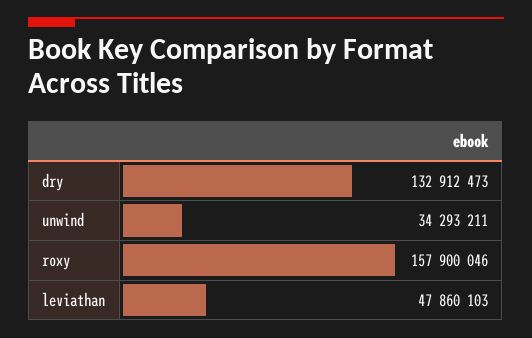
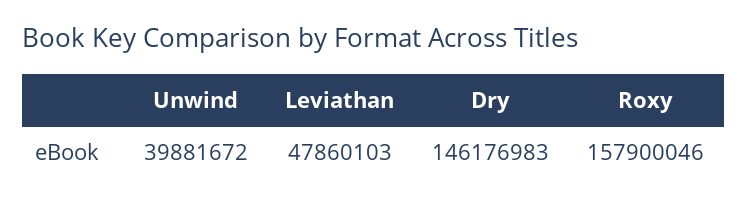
  {
-   "dry": 132912473,
+   "dry": 146176983,
-   "unwind": 34293211,
+   "unwind": 39881672,
    "roxy": 157900046,
    "leviathan": 47860103
  }

